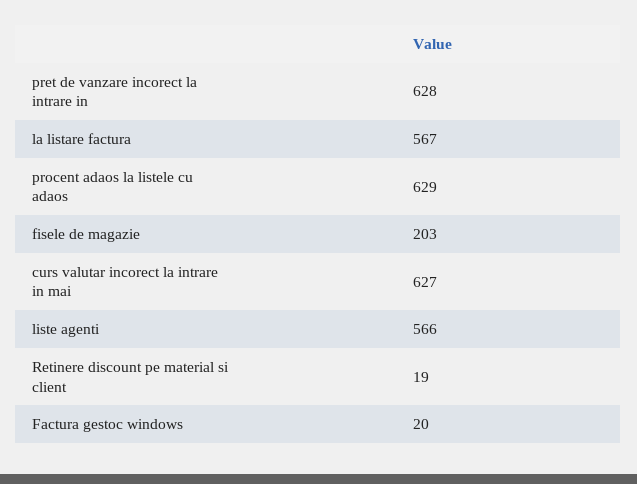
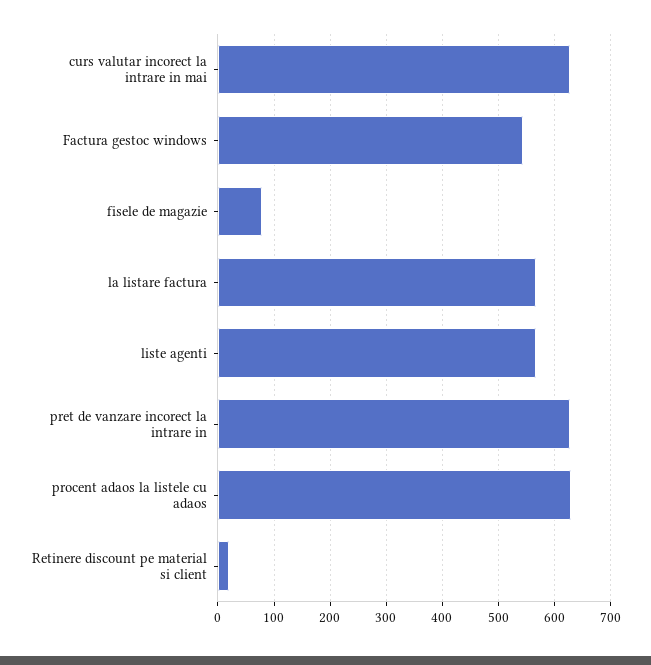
  {
    "pret de vanzare incorect la intrare in": 628,
    "la listare factura": 567,
    "procent adaos la listele cu adaos": 629,
-   "fisele de magazie": 203,
+   "fisele de magazie": 80,
    "curs valutar incorect la intrare in mai": 627,
    "liste agenti": 566,
    "Retinere discount pe material si client": 19,
-   "Factura gestoc windows": 20
+   "Factura gestoc windows": 540
  }

